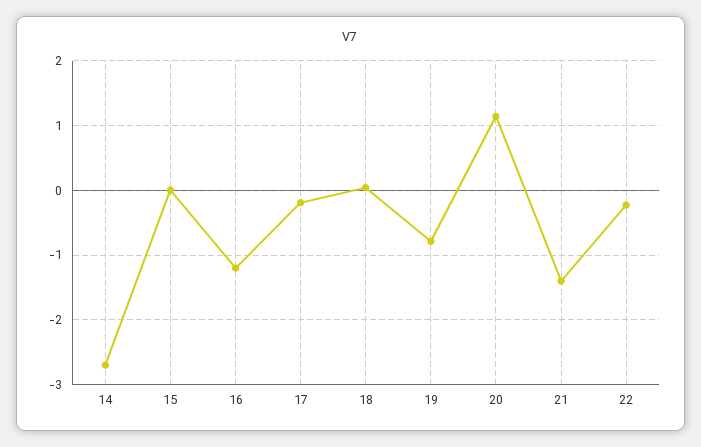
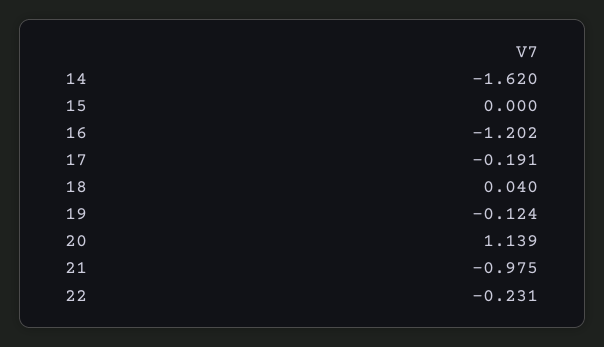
  {
-   "14": -2.7,
+   "14": -1.62,
    "15": 0,
    "16": -1.202,
    "17": -0.191,
    "18": 0.04,
-   "19": -0.8,
+   "19": -0.124,
    "20": 1.139,
-   "21": -1.4,
+   "21": -0.975,
    "22": -0.231
  }

